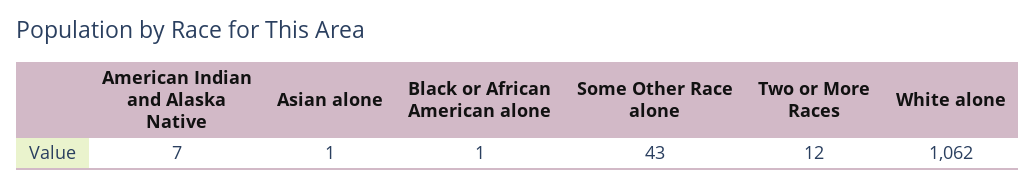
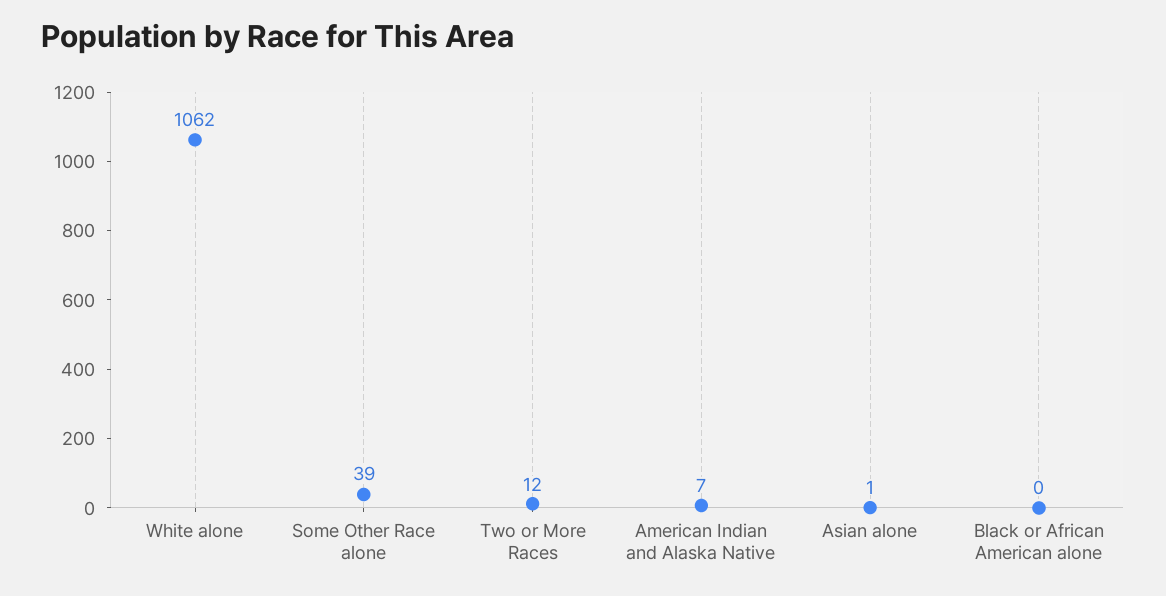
  {
    "American Indian and Alaska Native": 7,
    "Asian alone": 1,
-   "Black or African American alone": 1,
+   "Black or African American alone": 0,
-   "Some Other Race alone": 43,
+   "Some Other Race alone": 39,
    "Two or More Races": 12,
    "White alone": 1062
  }

